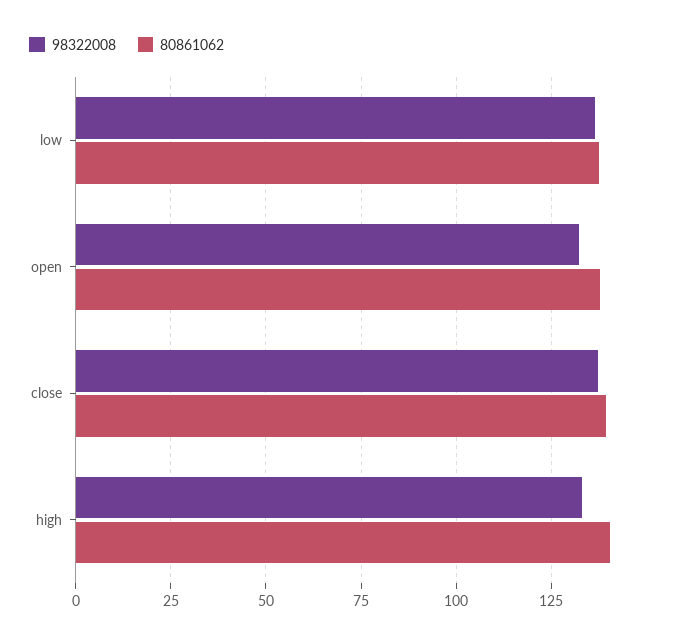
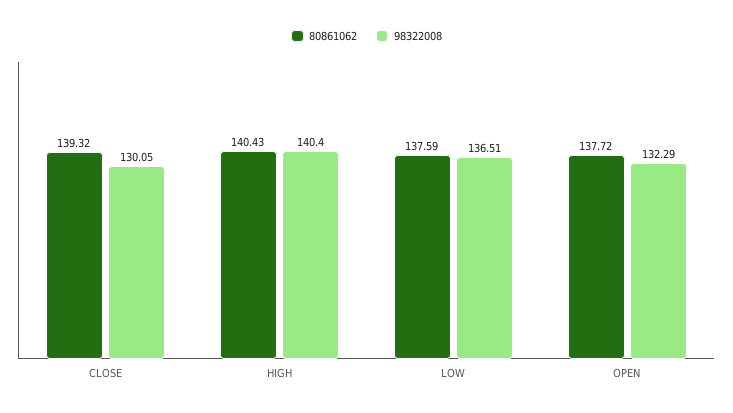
  {
    "98322008": {
      "low": 136.51,
      "open": 132.29,
-     "close": 137.5,
+     "close": 130.05,
-     "high": 132.5
+     "high": 140.4
    },
    "80861062": {
      "low": 137.59,
      "open": 137.72,
      "close": 139.32,
      "high": 140.43
    }
  }

